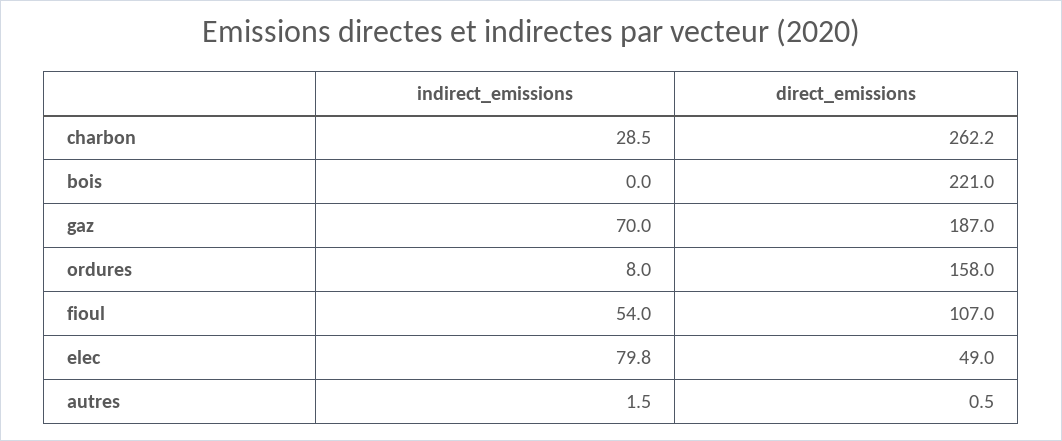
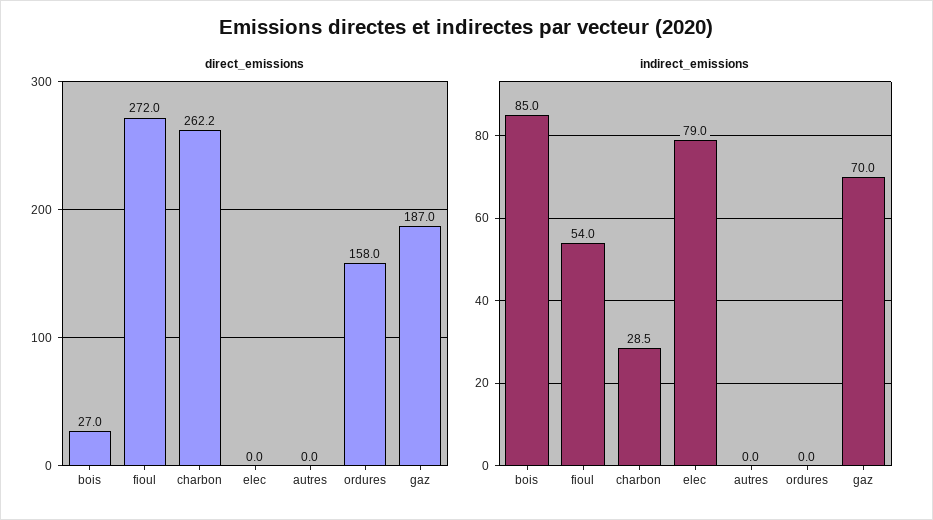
  {
    "indirect_emissions": {
      "charbon": 28.5,
-     "bois": 0,
+     "bois": 85,
      "gaz": 70,
-     "ordures": 8,
+     "ordures": 0,
      "fioul": 54,
-     "elec": 79.8,
+     "elec": 79,
-     "autres": 1.5
+     "autres": 0
    },
    "direct_emissions": {
      "charbon": 262.2,
-     "bois": 221,
+     "bois": 27,
      "gaz": 187,
      "ordures": 158,
-     "fioul": 107,
+     "fioul": 272,
-     "elec": 49,
+     "elec": 0,
-     "autres": 0.5
+     "autres": 0
    }
  }

